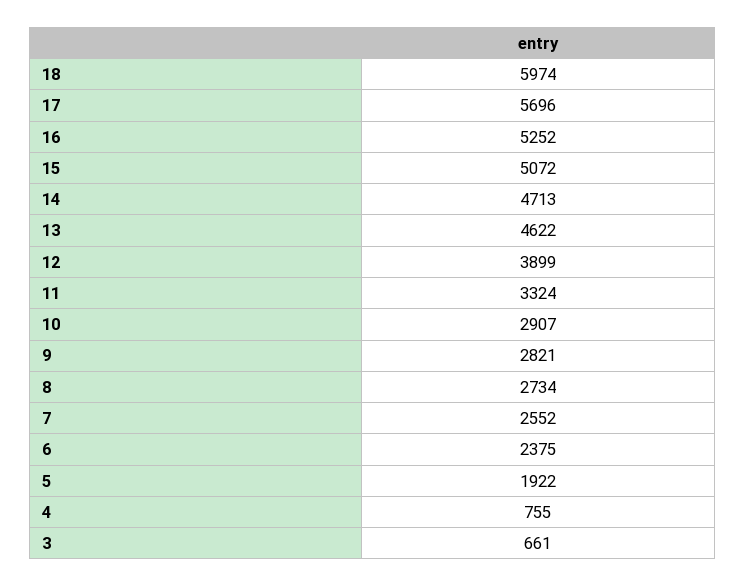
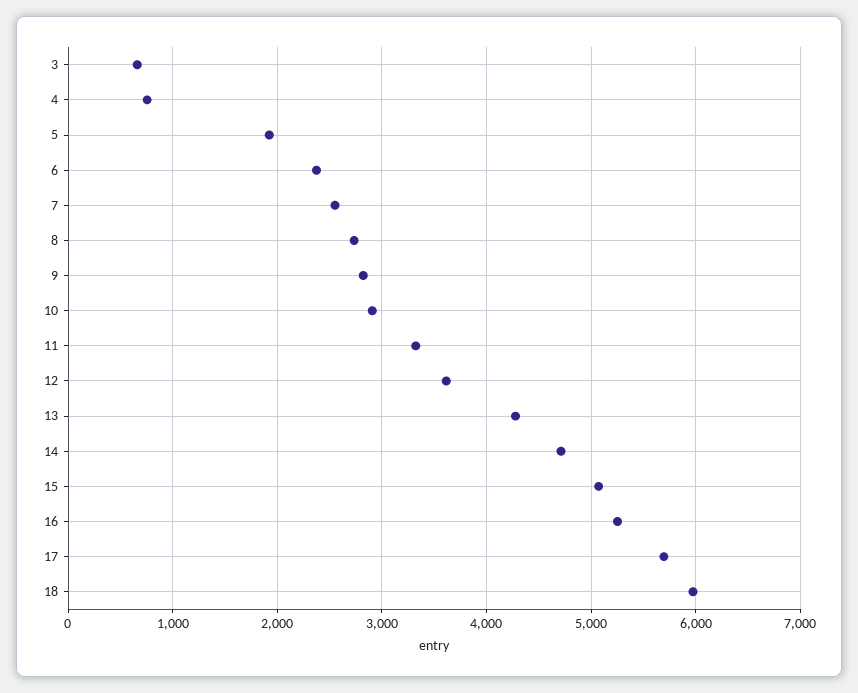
  {
    "18": 5974,
    "17": 5696,
    "16": 5252,
    "15": 5072,
    "14": 4713,
-   "13": 4622,
+   "13": 4300,
-   "12": 3899,
+   "12": 3600,
    "11": 3324,
    "10": 2907,
    "9": 2821,
    "8": 2734,
    "7": 2552,
    "6": 2375,
    "5": 1922,
    "4": 755,
    "3": 661
  }

